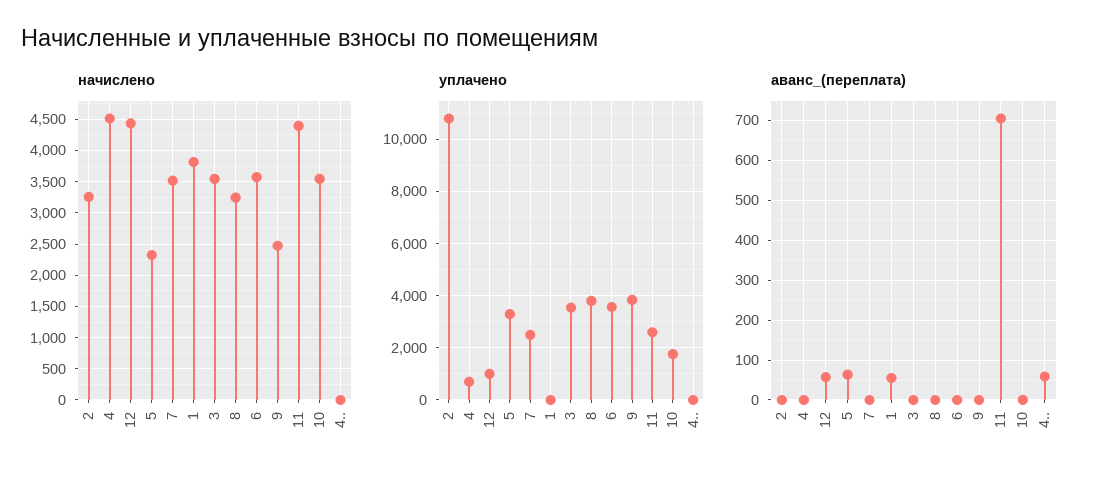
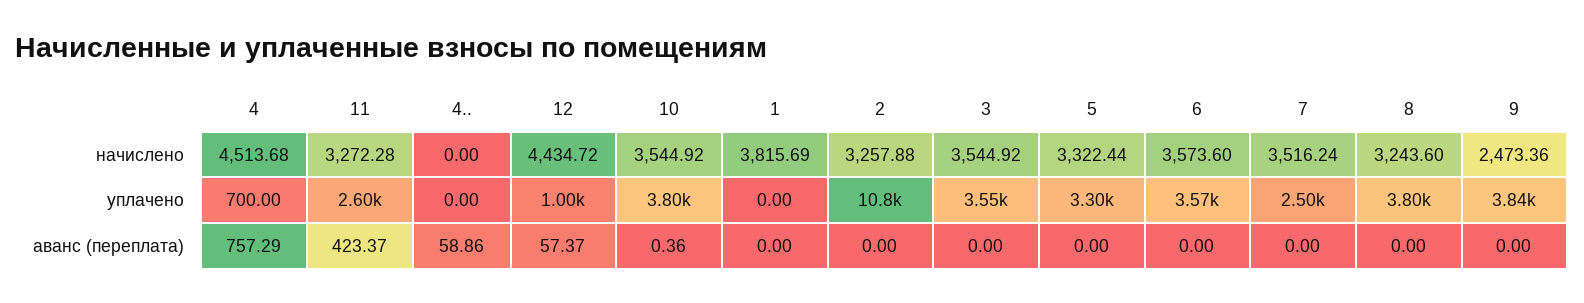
  {
    "начислено": {
      "2": 3257.88,
      "4": 4513.68,
      "12": 4434.72,
-     "5": 2300,
+     "5": 3322.44,
      "7": 3516.24,
      "1": 3815.69,
      "3": 3544.92,
      "8": 3243.6,
      "6": 3573.6,
      "9": 2473.36,
-     "11": 4400,
+     "11": 3272.28,
      "10": 3544.92,
      "4..": 0
    },
    "уплачено": {
      "2": 10800,
      "4": 700,
      "12": 1000,
      "5": 3300,
      "7": 2500,
      "1": 0,
      "3": 3550,
      "8": 3800,
      "6": 3570,
      "9": 3840,
      "11": 2600,
-     "10": 1750,
+     "10": 3800,
      "4..": 0
    },
    "аванс_(переплата)": {
      "2": 0,
-     "4": 0,
+     "4": 757.29,
      "12": 57.37,
-     "5": 60,
+     "5": 0,
      "7": 0,
-     "1": 60,
+     "1": 0,
      "3": 0,
      "8": 0,
      "6": 0,
      "9": 0,
-     "11": 700,
+     "11": 423.37,
      "10": 0.36,
      "4..": 58.86
    }
  }

